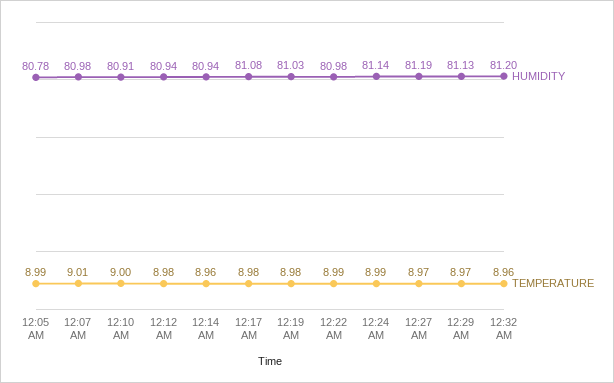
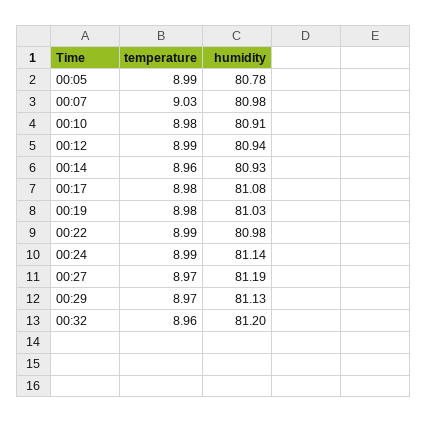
  {
    "HUMIDITY": {
      "12:05 AM": 80.78,
      "12:07 AM": 80.98,
      "12:10 AM": 80.91,
      "12:12 AM": 80.94,
-     "12:14 AM": 80.94,
+     "12:14 AM": 80.93,
      "12:17 AM": 81.08,
      "12:19 AM": 81.03,
      "12:22 AM": 80.98,
      "12:24 AM": 81.14,
      "12:27 AM": 81.19,
      "12:29 AM": 81.13,
      "12:32 AM": 81.2
    },
    "TEMPERATURE": {
      "12:05 AM": 8.99,
-     "12:07 AM": 9.01,
+     "12:07 AM": 9.03,
-     "12:10 AM": 9,
+     "12:10 AM": 8.98,
-     "12:12 AM": 8.98,
+     "12:12 AM": 8.99,
      "12:14 AM": 8.96,
      "12:17 AM": 8.98,
      "12:19 AM": 8.98,
      "12:22 AM": 8.99,
      "12:24 AM": 8.99,
      "12:27 AM": 8.97,
      "12:29 AM": 8.97,
      "12:32 AM": 8.96
    }
  }

